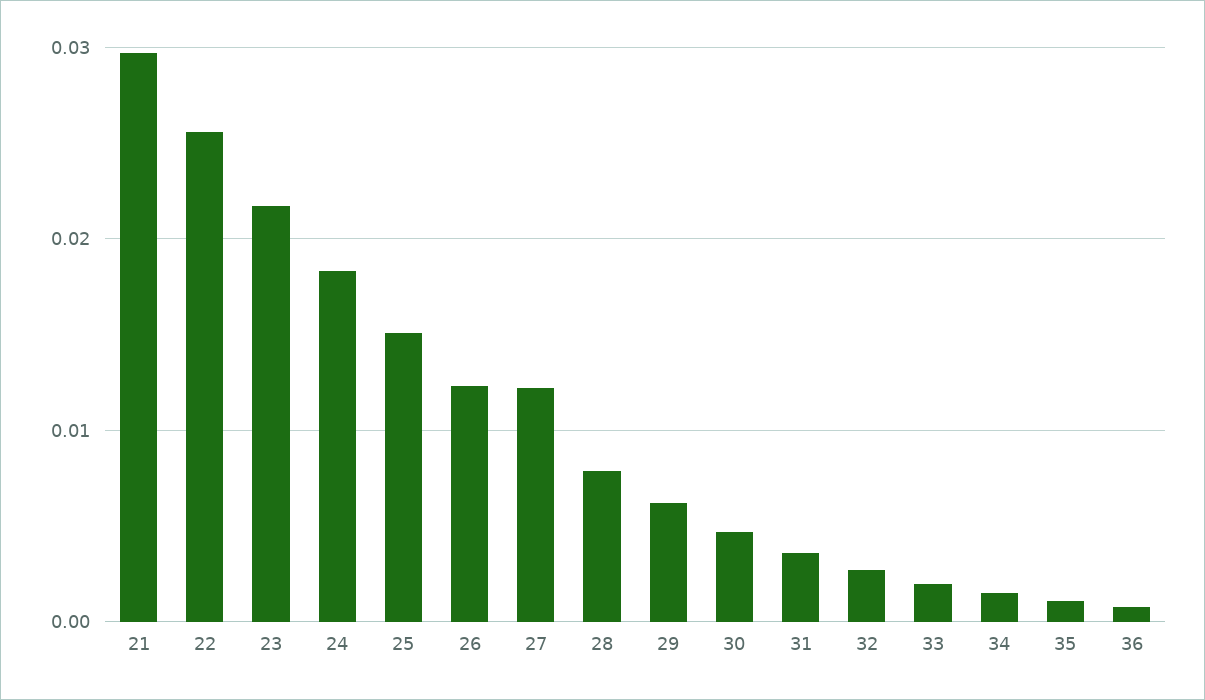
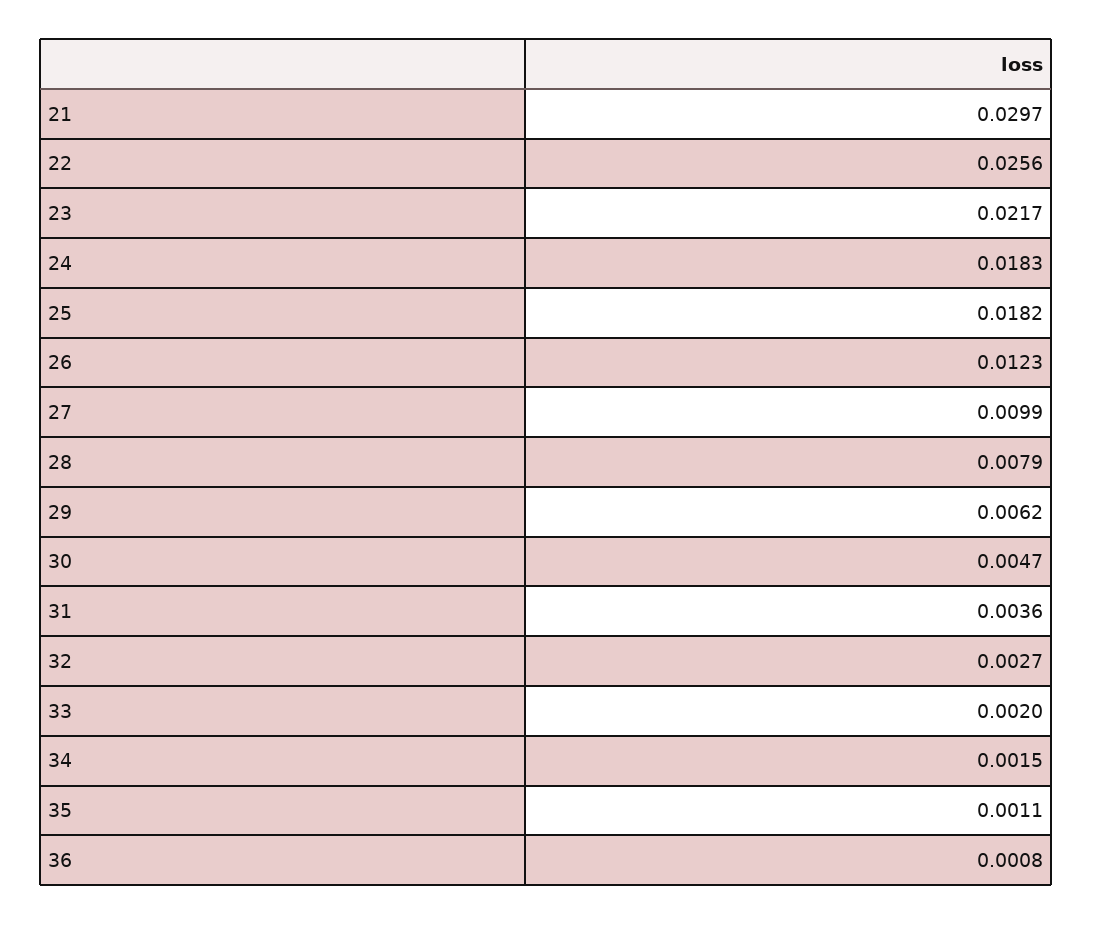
  {
    "21": 0.0297,
    "22": 0.0256,
    "23": 0.0217,
    "24": 0.0183,
-   "25": 0.015,
+   "25": 0.0182,
    "26": 0.0123,
-   "27": 0.012,
+   "27": 0.0099,
    "28": 0.0079,
    "29": 0.0062,
    "30": 0.0047,
    "31": 0.0036,
    "32": 0.0027,
    "33": 0.002,
    "34": 0.0015,
    "35": 0.0011,
    "36": 0.0008
  }

